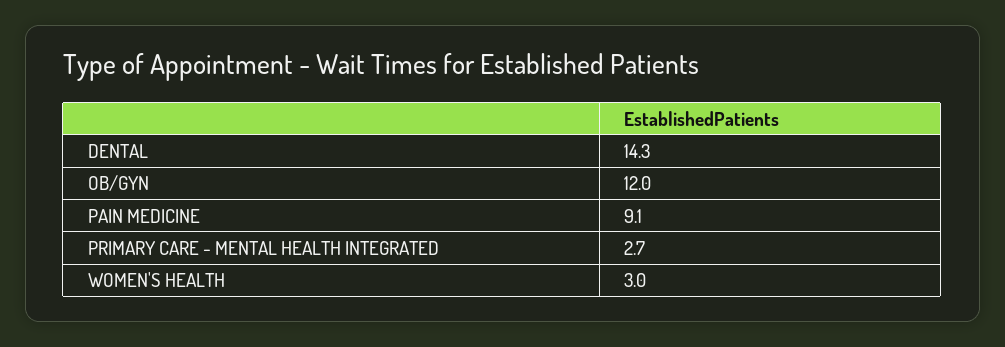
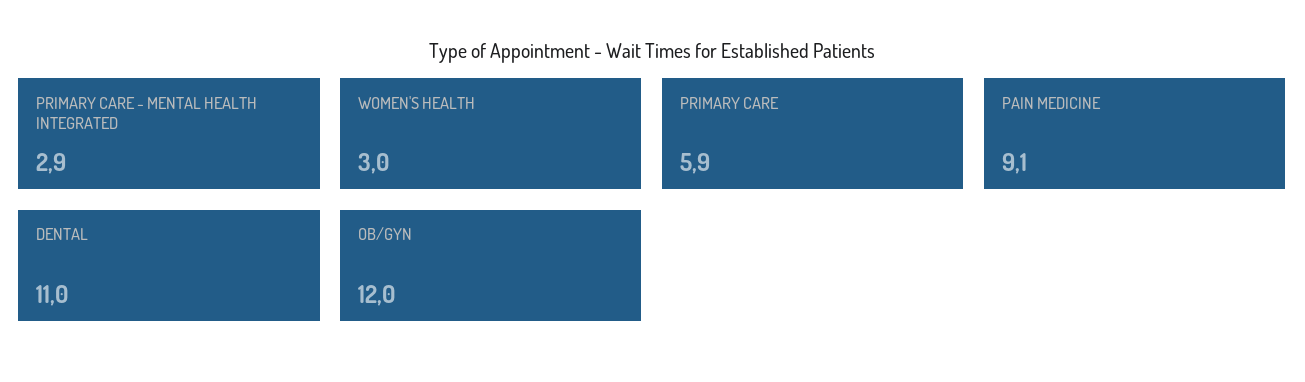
  {
-   "DENTAL": 14.3,
+   "DENTAL": 11,
    "OB/GYN": 12,
    "PAIN MEDICINE": 9.1,
-   "PRIMARY CARE - MENTAL HEALTH INTEGRATED": 2.7,
+   "PRIMARY CARE - MENTAL HEALTH INTEGRATED": 2.9,
-   "WOMEN'S HEALTH": 3
+   "WOMEN'S HEALTH": 3,
+   "PRIMARY CARE": 5.9
  }

